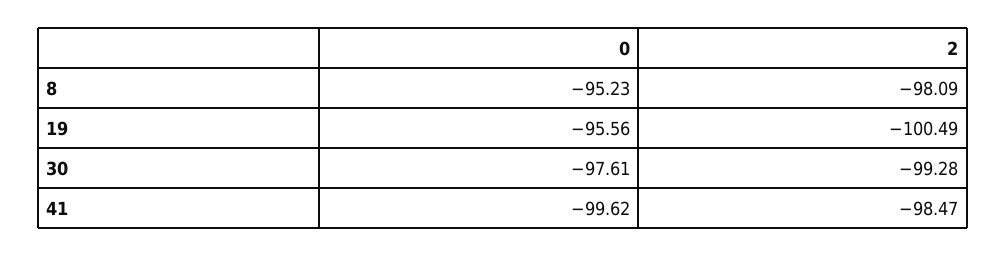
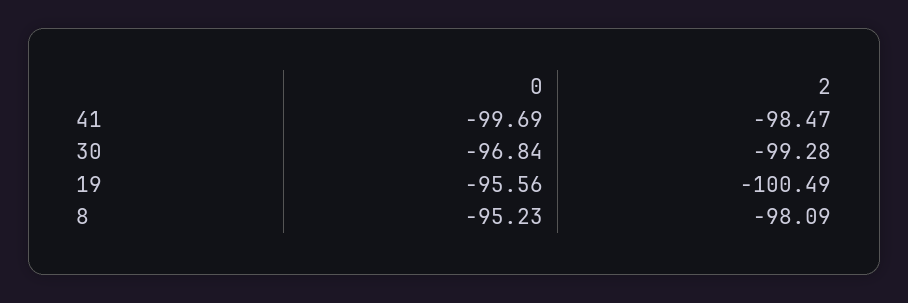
  {
    "0": {
      "8": -95.23,
      "19": -95.56,
-     "30": -97.61,
+     "30": -96.84,
-     "41": -99.62
+     "41": -99.69
    },
    "2": {
      "8": -98.09,
      "19": -100.49,
      "30": -99.28,
      "41": -98.47
    }
  }

